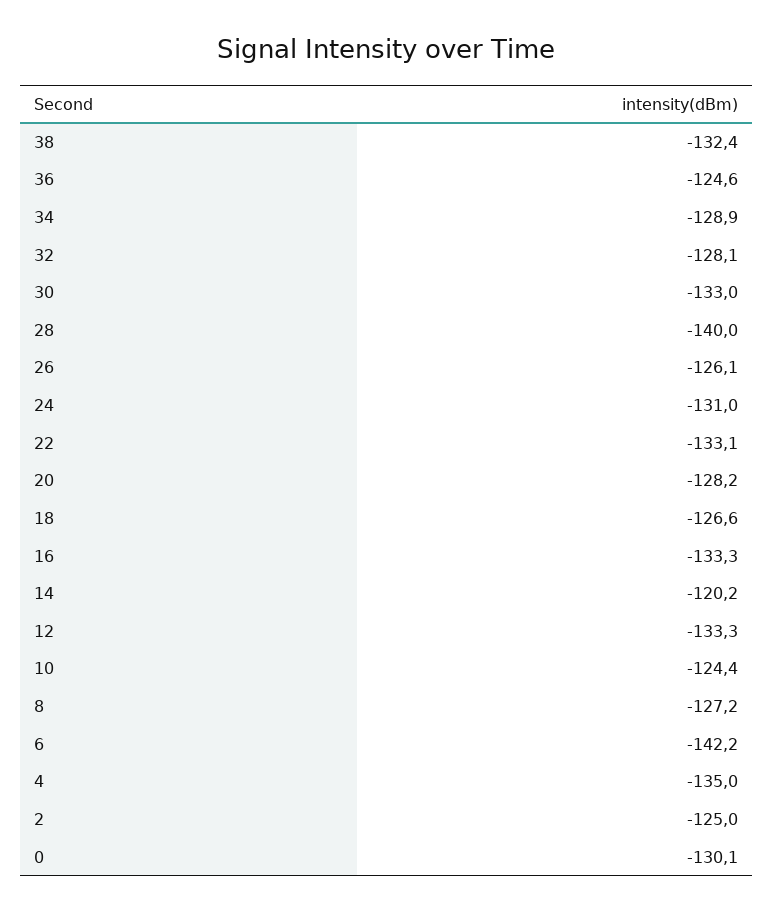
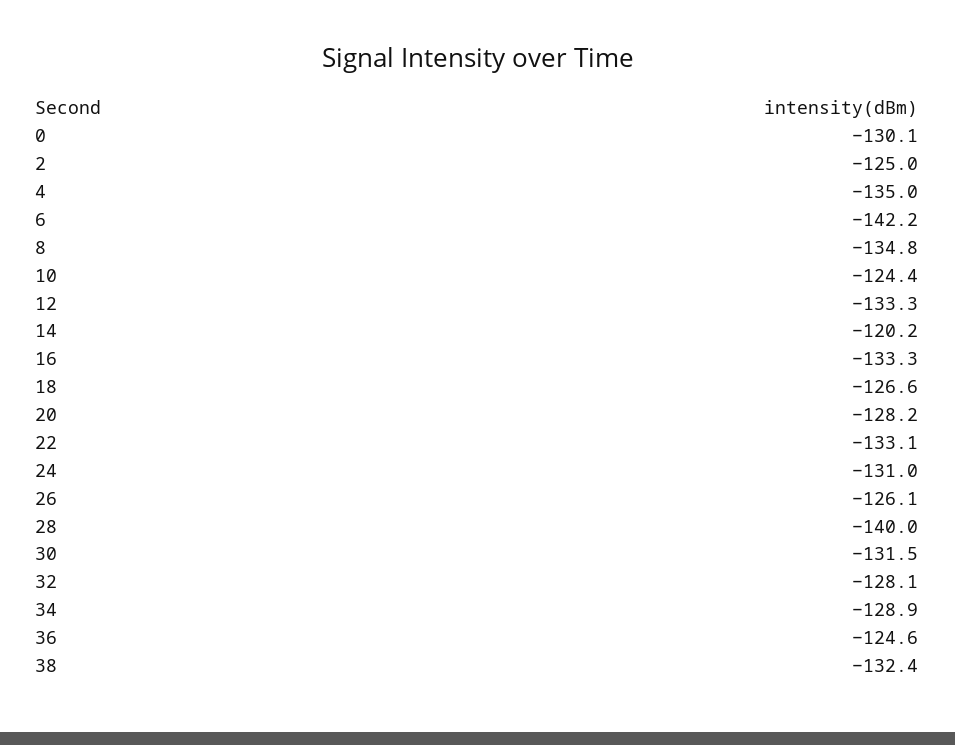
  {
    "38": -132.4,
    "36": -124.6,
    "34": -128.9,
    "32": -128.1,
-   "30": -133,
+   "30": -131.5,
    "28": -140,
    "26": -126.1,
    "24": -131,
    "22": -133.1,
    "20": -128.2,
    "18": -126.6,
    "16": -133.3,
    "14": -120.2,
    "12": -133.3,
    "10": -124.4,
-   "8": -127.2,
+   "8": -134.8,
    "6": -142.2,
    "4": -135,
    "2": -125,
    "0": -130.1
  }

